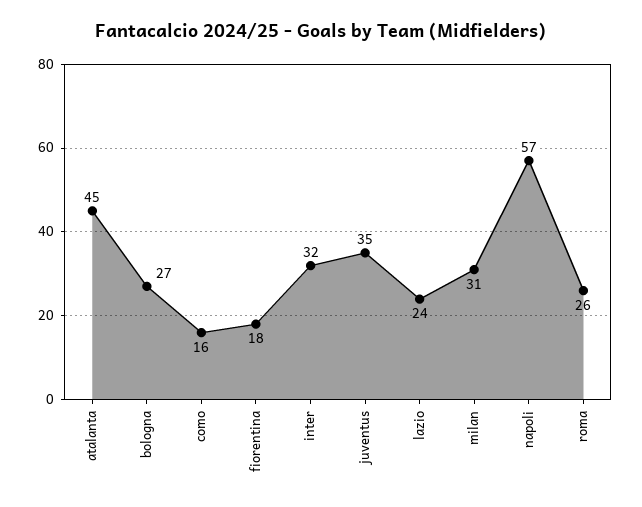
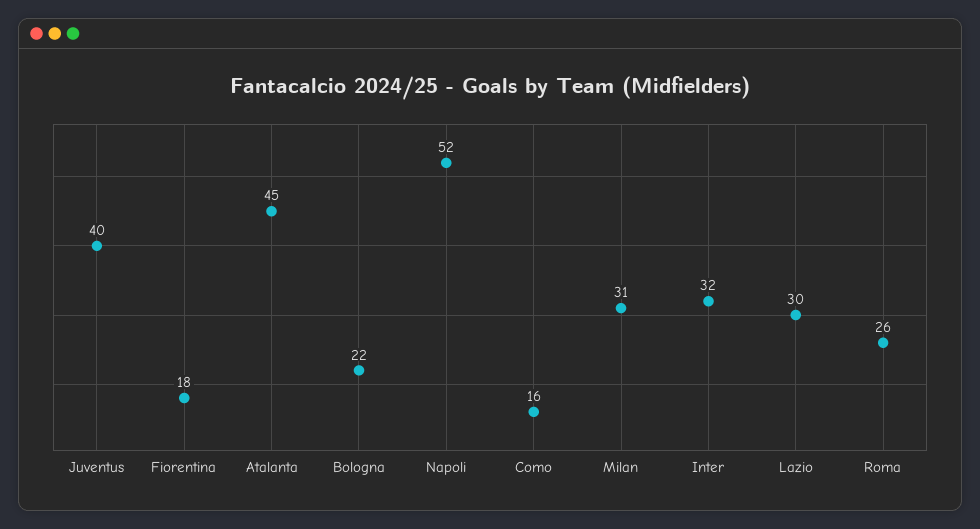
  {
    "atalanta": 45,
-   "bologna": 27,
+   "bologna": 22,
    "como": 16,
    "fiorentina": 18,
    "inter": 32,
-   "juventus": 35,
+   "juventus": 40,
-   "lazio": 24,
+   "lazio": 30,
    "milan": 31,
-   "napoli": 57,
+   "napoli": 52,
    "roma": 26
  }

